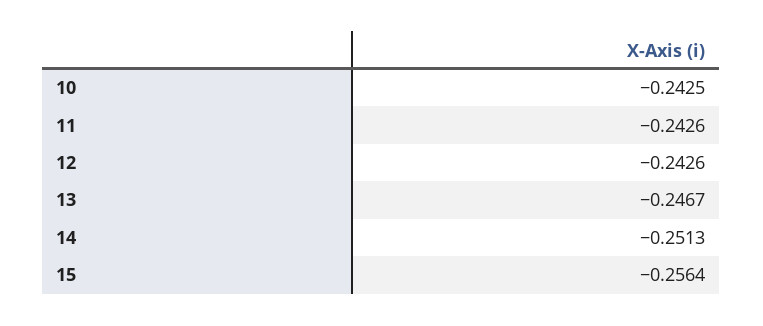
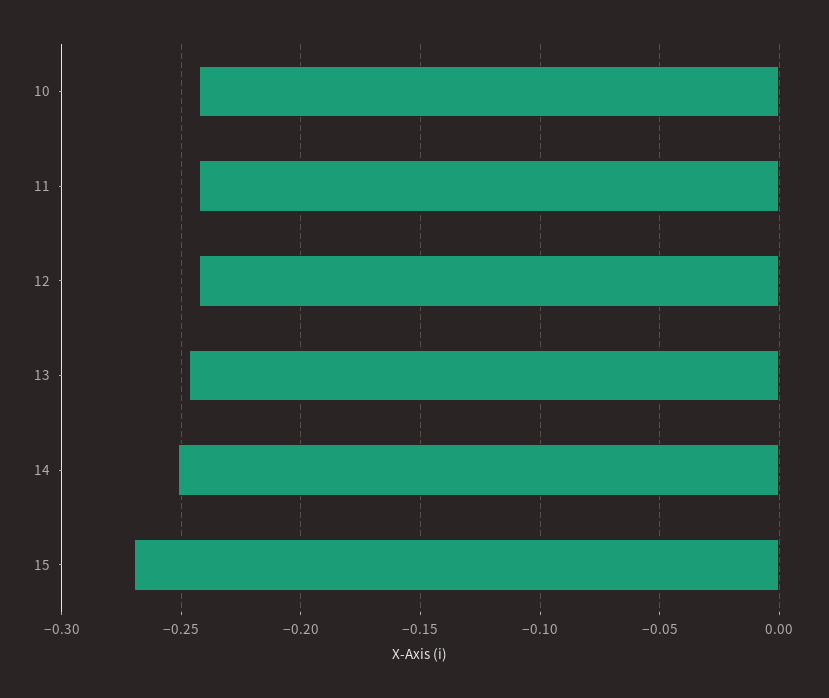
  {
    "10": -0.2425,
    "11": -0.2426,
    "12": -0.2426,
    "13": -0.2467,
    "14": -0.2513,
-   "15": -0.2564
+   "15": -0.27
  }

